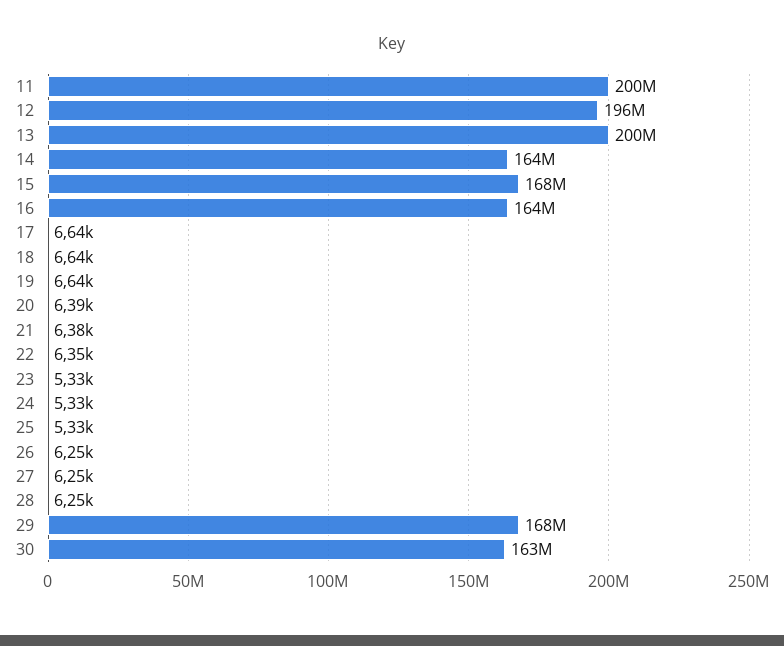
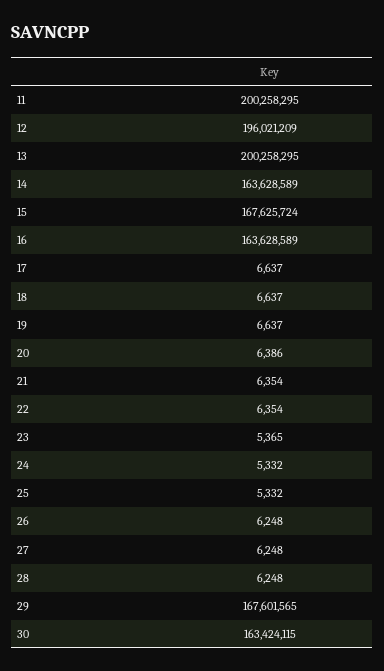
  {
    "11": 200258295,
    "12": 196021209,
    "13": 200258295,
    "14": 163628589,
    "15": 167625724,
    "16": 163628589,
    "17": 6637,
    "18": 6637,
    "19": 6637,
    "20": 6386,
-   "21": 6380,
+   "21": 6354,
    "22": 6354,
-   "23": 5330,
+   "23": 5365,
    "24": 5332,
    "25": 5332,
    "26": 6248,
    "27": 6248,
    "28": 6248,
    "29": 167601565,
    "30": 163424115
  }

